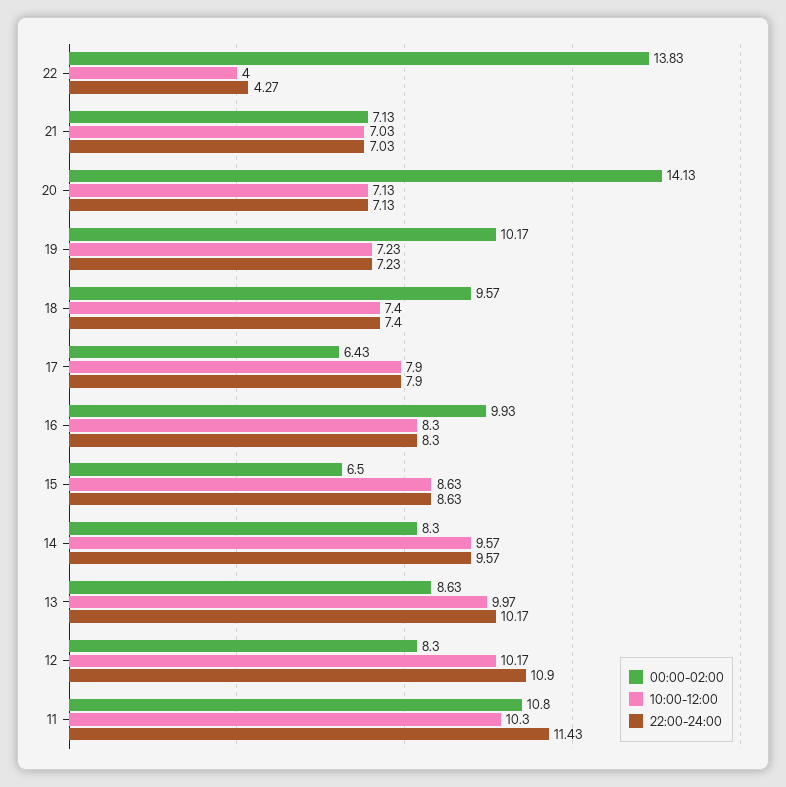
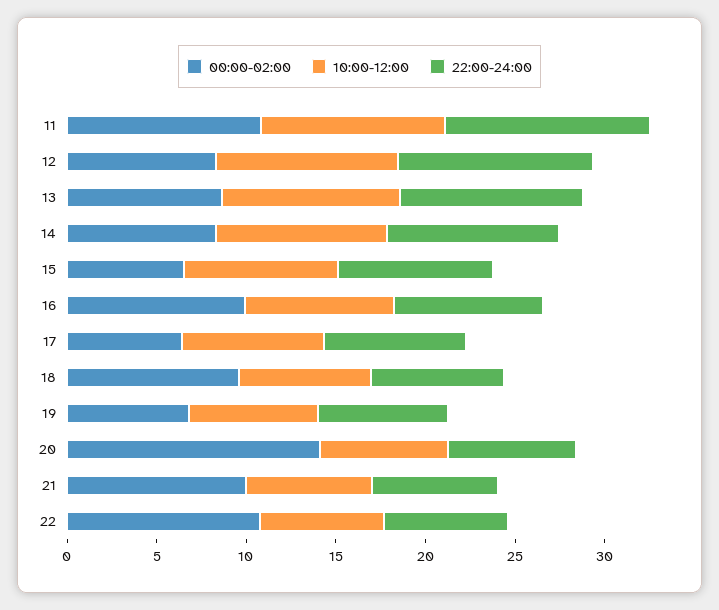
  {
    "00:00-02:00": {
-     "22": 13.83,
+     "22": 11,
-     "21": 7.13,
+     "21": 10,
      "20": 14.13,
-     "19": 10.17,
+     "19": 7,
      "18": 9.57,
      "17": 6.43,
      "16": 9.93,
      "15": 6.5,
      "14": 8.3,
      "13": 8.63,
      "12": 8.3,
      "11": 10.8
    },
    "10:00-12:00": {
-     "22": 4,
+     "22": 7,
      "21": 7.03,
      "20": 7.13,
      "19": 7.23,
      "18": 7.4,
      "17": 7.9,
      "16": 8.3,
      "15": 8.63,
      "14": 9.57,
      "13": 9.97,
      "12": 10.17,
      "11": 10.3
    },
    "22:00-24:00": {
-     "22": 4.27,
+     "22": 7,
      "21": 7.03,
      "20": 7.13,
      "19": 7.23,
      "18": 7.4,
      "17": 7.9,
      "16": 8.3,
      "15": 8.63,
      "14": 9.57,
      "13": 10.17,
      "12": 10.9,
      "11": 11.43
    }
  }

